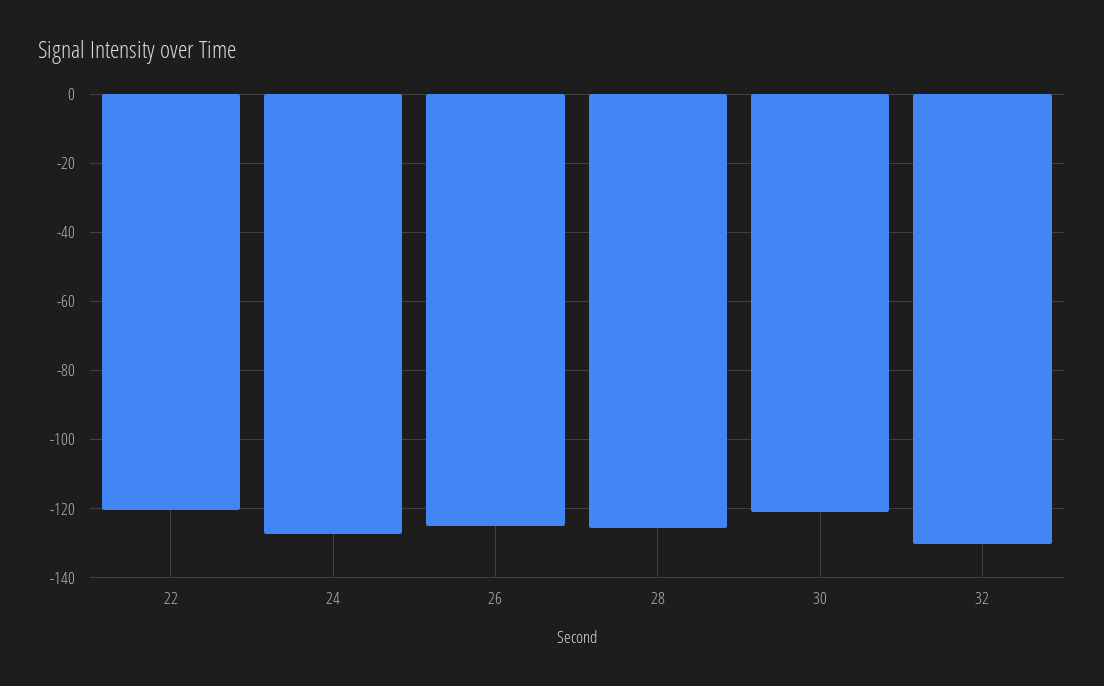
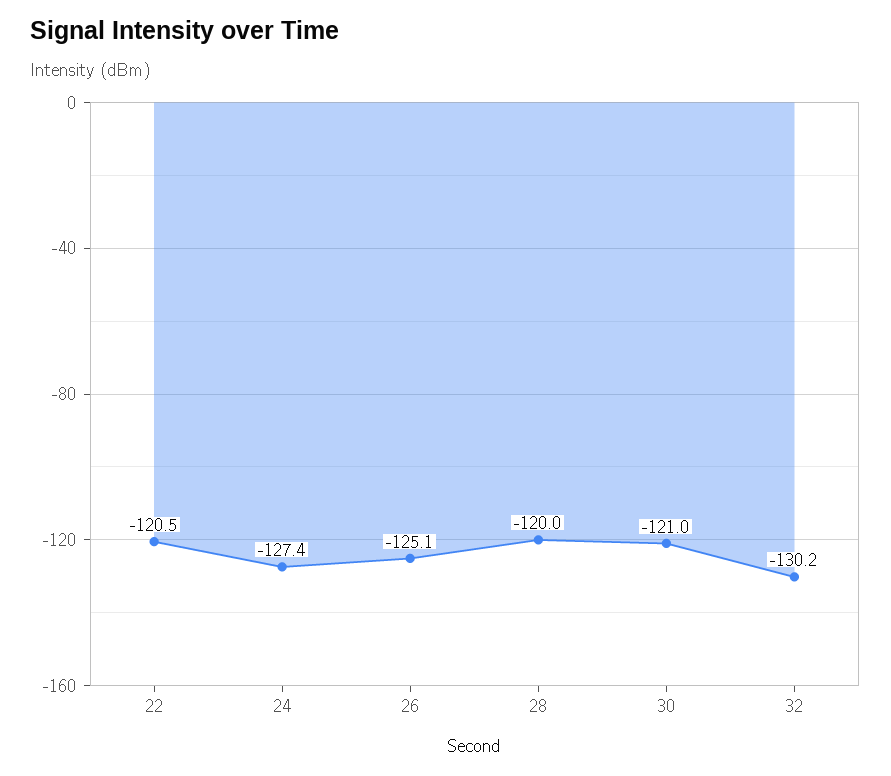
  {
    "22": -120.5,
    "24": -127.4,
    "26": -125.1,
-   "28": -126,
+   "28": -120,
    "30": -121,
    "32": -130.2
  }

